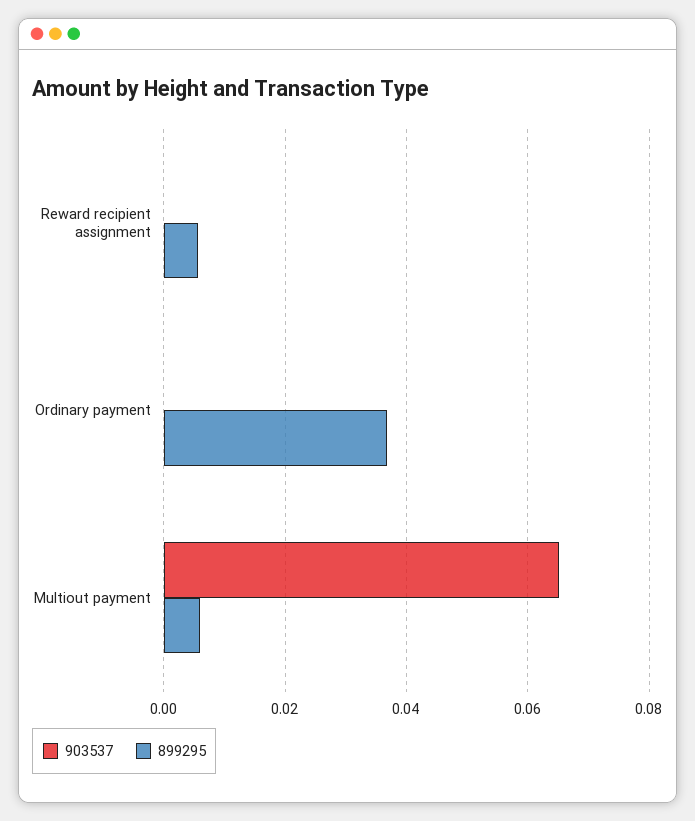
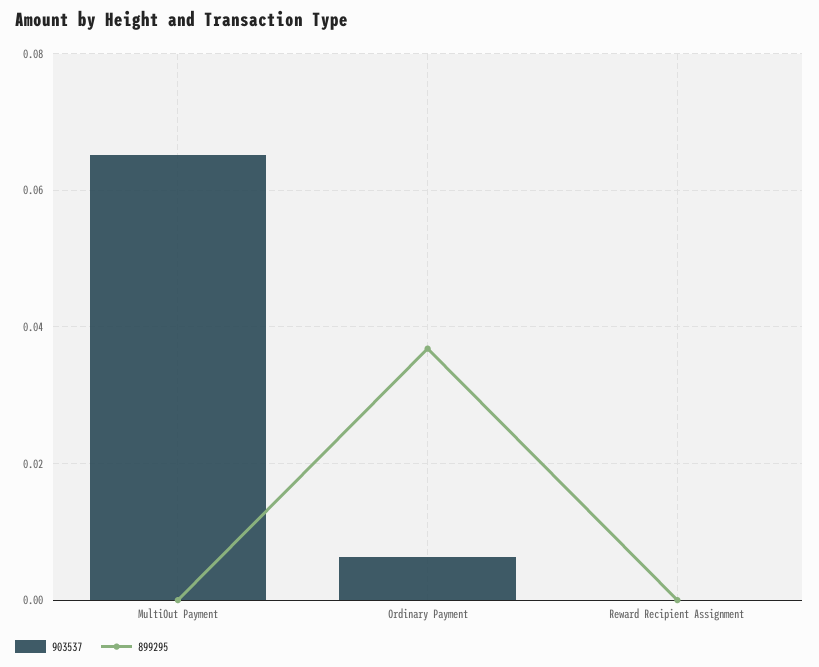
  {
    "903537": {
      "Reward recipient assignment": 0,
-     "Ordinary payment": 0,
+     "Ordinary payment": 0.006,
      "Multiout payment": 0.066
    },
    "899295": {
-     "Reward recipient assignment": 0.006,
+     "Reward recipient assignment": 0,
      "Ordinary payment": 0.036,
-     "Multiout payment": 0.006
+     "Multiout payment": 0
    }
  }

